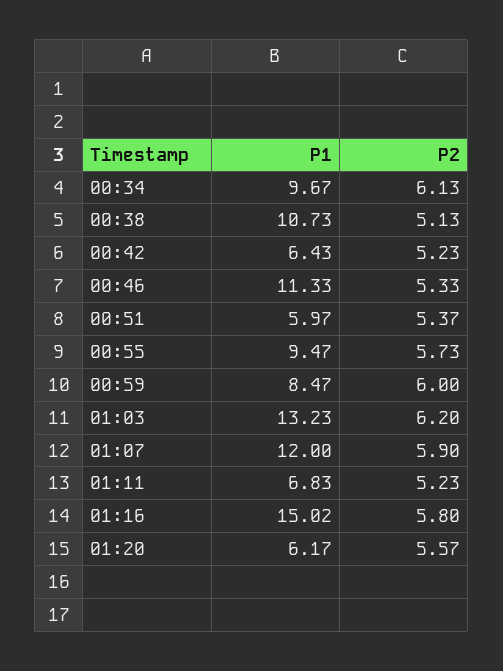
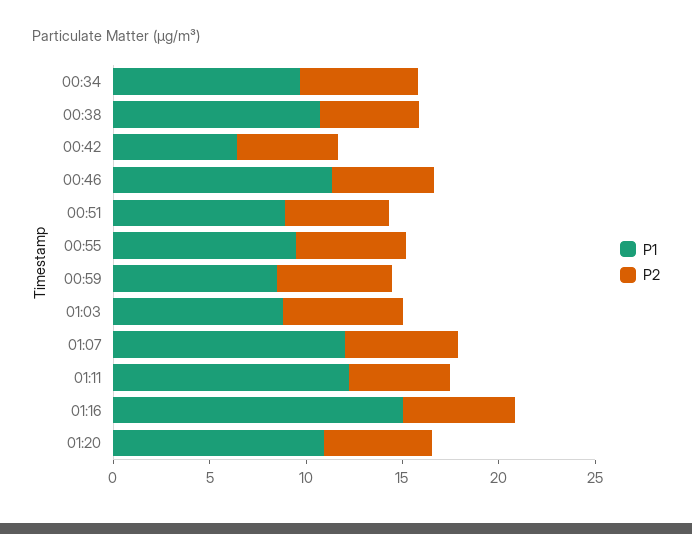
  {
    "P1": {
      "00:34": 9.67,
      "00:38": 10.73,
      "00:42": 6.43,
      "00:46": 11.33,
-     "00:51": 5.97,
+     "00:51": 9,
      "00:55": 9.47,
      "00:59": 8.47,
-     "01:03": 13.23,
+     "01:03": 9,
      "01:07": 12,
-     "01:11": 6.83,
+     "01:11": 12,
      "01:16": 15.02,
-     "01:20": 6.17
+     "01:20": 11
    },
    "P2": {
      "00:34": 6.13,
      "00:38": 5.13,
      "00:42": 5.23,
      "00:46": 5.33,
      "00:51": 5.37,
      "00:55": 5.73,
      "00:59": 6,
      "01:03": 6.2,
      "01:07": 5.9,
      "01:11": 5.23,
      "01:16": 5.8,
      "01:20": 5.57
    }
  }

